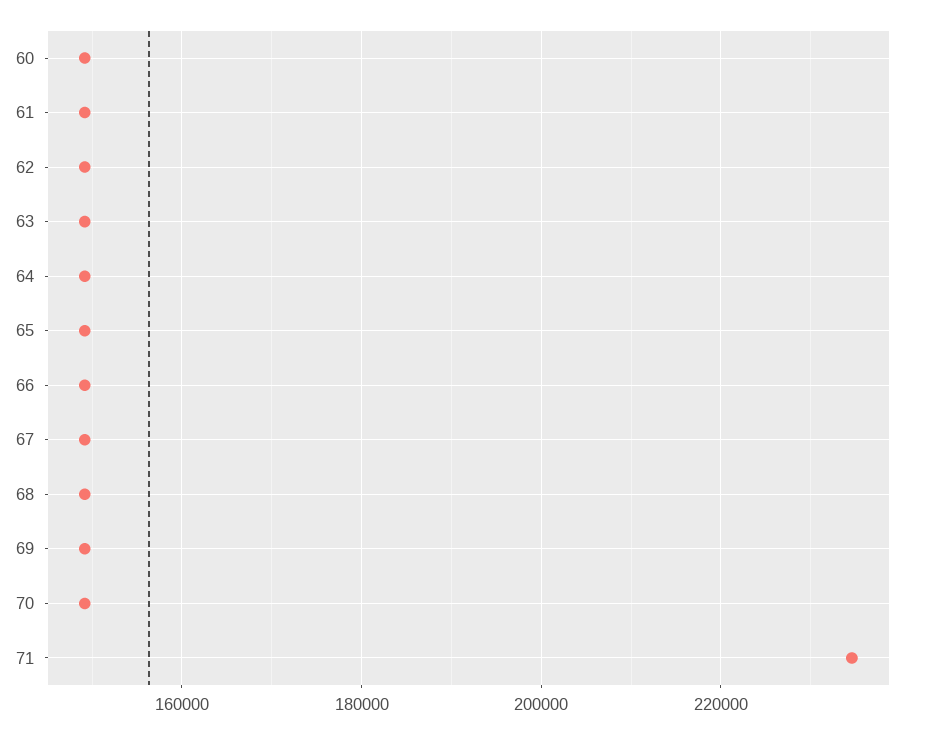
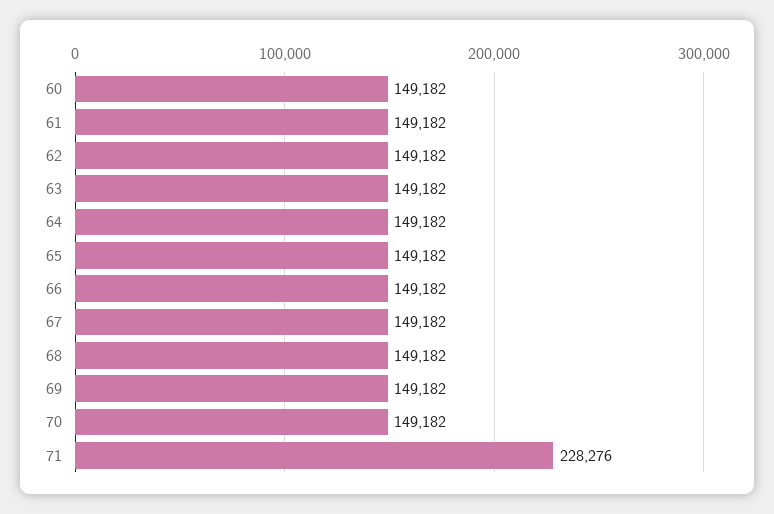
  {
    "60": 149182,
    "61": 149182,
    "62": 149182,
    "63": 149182,
    "64": 149182,
    "65": 149182,
    "66": 149182,
    "67": 149182,
    "68": 149182,
    "69": 149182,
    "70": 149182,
-   "71": 234000
+   "71": 228276
  }

